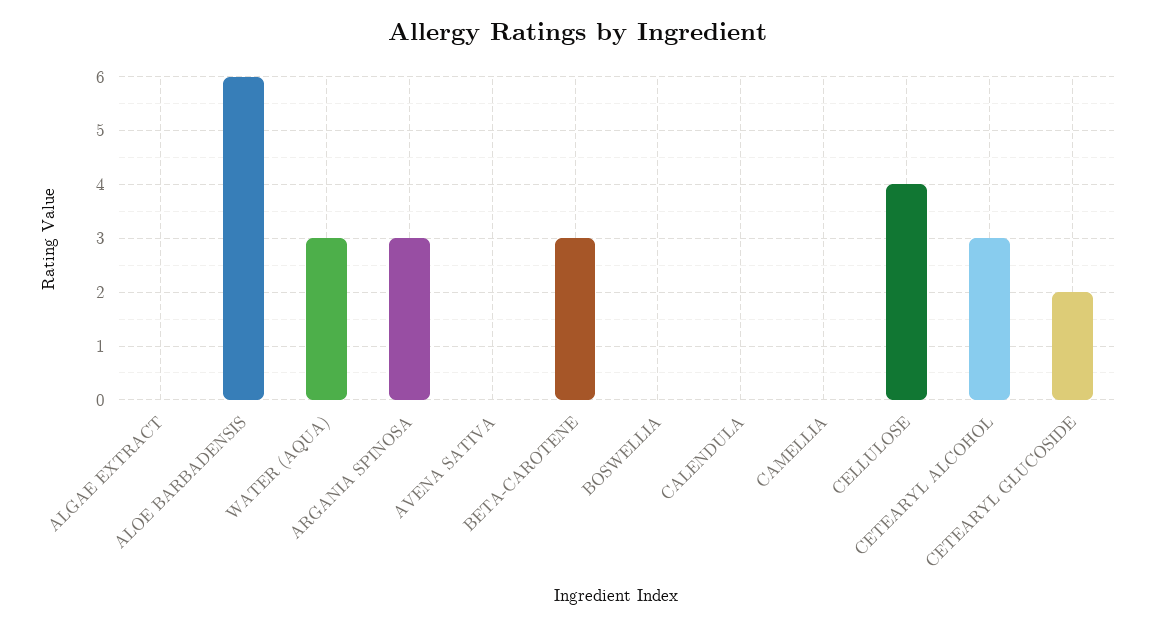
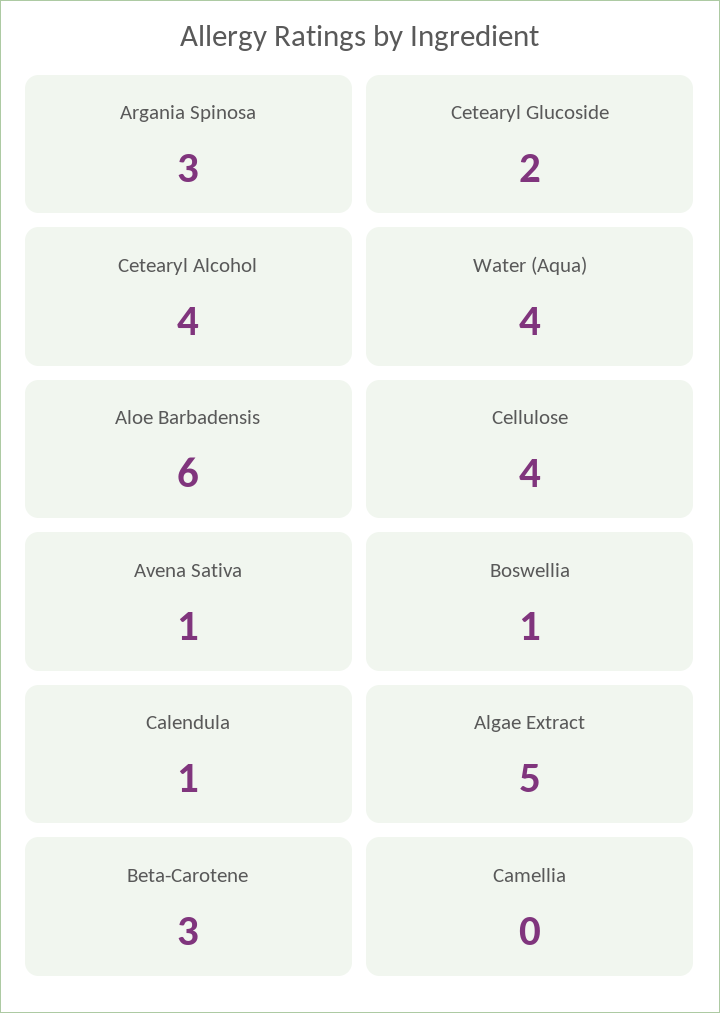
  {
-   "ALGAE EXTRACT": 0,
+   "ALGAE EXTRACT": 5,
    "ALOE BARBADENSIS": 6,
-   "WATER (AQUA)": 3,
+   "WATER (AQUA)": 4,
    "ARGANIA SPINOSA": 3,
-   "AVENA SATIVA": 0,
+   "AVENA SATIVA": 1,
    "BETA-CAROTENE": 3,
-   "BOSWELLIA": 0,
+   "BOSWELLIA": 1,
-   "CALENDULA": 0,
+   "CALENDULA": 1,
    "CAMELLIA": 0,
    "CELLULOSE": 4,
-   "CETEARYL ALCOHOL": 3,
+   "CETEARYL ALCOHOL": 4,
    "CETEARYL GLUCOSIDE": 2
  }

